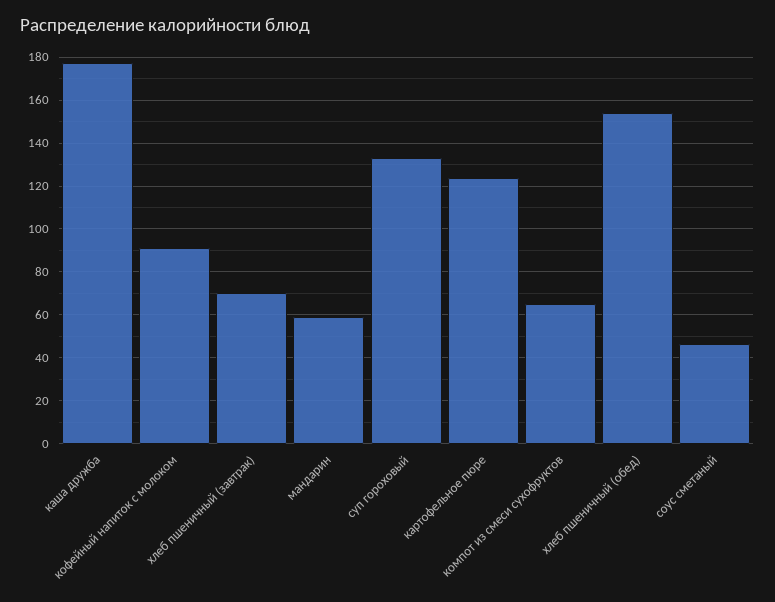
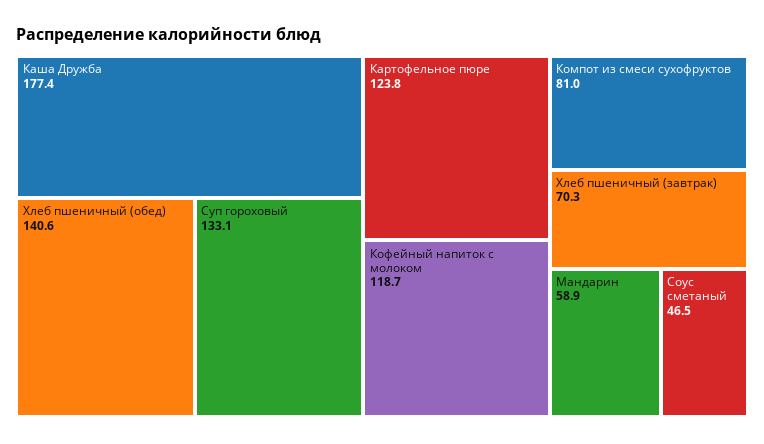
  {
    "каша дружба": 177.4,
-   "кофейный напиток с молоком": 90,
+   "кофейный напиток с молоком": 118.7,
    "хлеб пшеничный (завтрак)": 70.3,
    "мандарин": 58.9,
    "суп гороховый": 133.1,
    "картофельное пюре": 123.8,
-   "компот из смеси сухофруктов": 65,
+   "компот из смеси сухофруктов": 81,
-   "хлеб пшеничный (обед)": 155,
+   "хлеб пшеничный (обед)": 140.6,
    "соус сметаный": 46.5
  }

